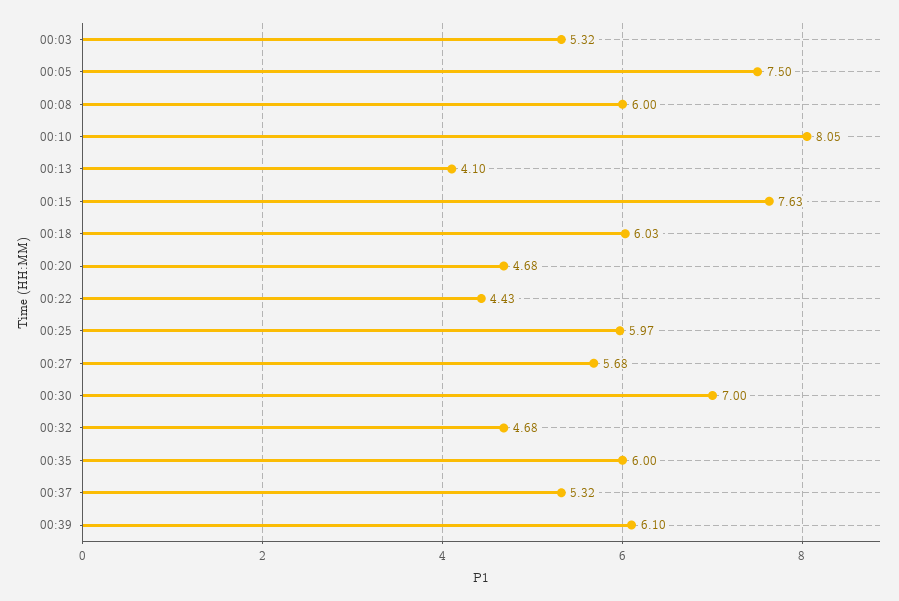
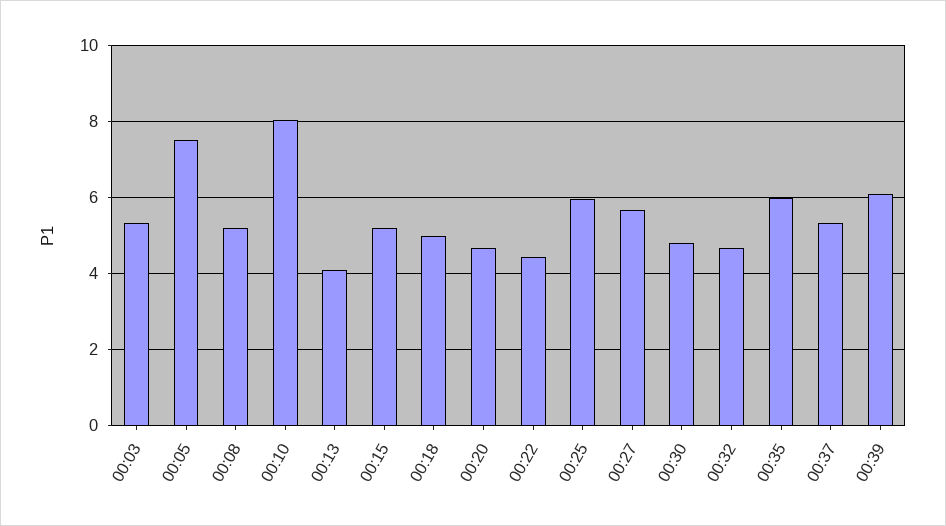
  {
    "00:03": 5.32,
    "00:05": 7.5,
-   "00:08": 6,
+   "00:08": 5.2,
    "00:10": 8.05,
    "00:13": 4.1,
-   "00:15": 7.63,
+   "00:15": 5.2,
-   "00:18": 6.03,
+   "00:18": 5,
    "00:20": 4.68,
    "00:22": 4.43,
    "00:25": 5.97,
    "00:27": 5.68,
-   "00:30": 7,
+   "00:30": 4.8,
    "00:32": 4.68,
    "00:35": 6,
    "00:37": 5.32,
    "00:39": 6.1
  }

